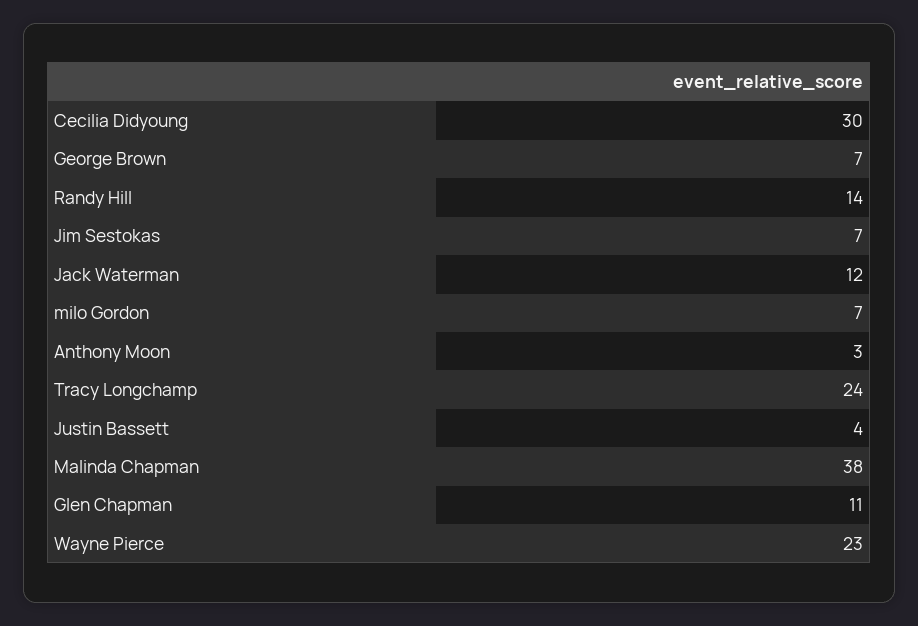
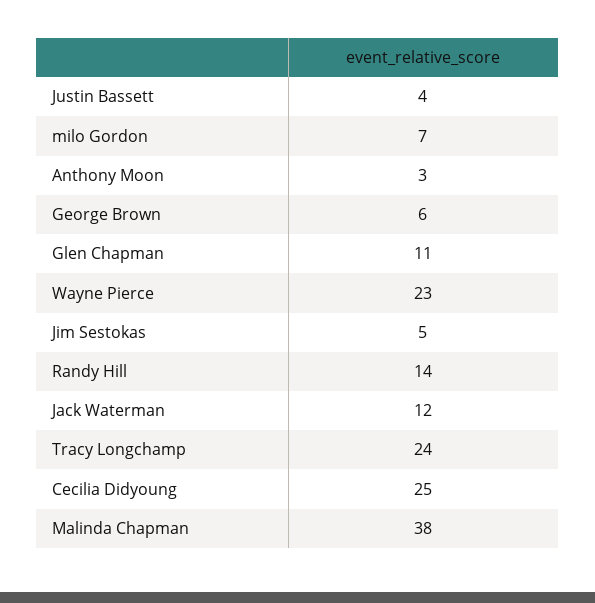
  {
-   "Cecilia Didyoung": 30,
+   "Cecilia Didyoung": 25,
-   "George Brown": 7,
+   "George Brown": 6,
    "Randy Hill": 14,
-   "Jim Sestokas": 7,
+   "Jim Sestokas": 5,
    "Jack Waterman": 12,
    "milo Gordon": 7,
    "Anthony Moon": 3,
    "Tracy Longchamp": 24,
    "Justin Bassett": 4,
    "Malinda Chapman": 38,
    "Glen Chapman": 11,
    "Wayne Pierce": 23
  }

